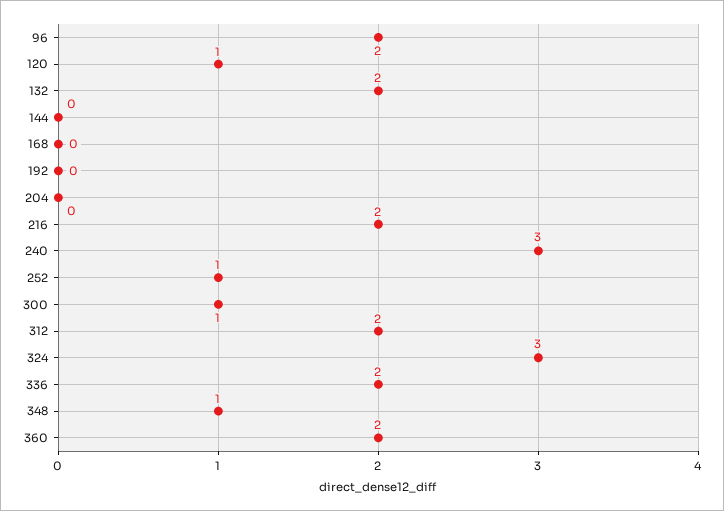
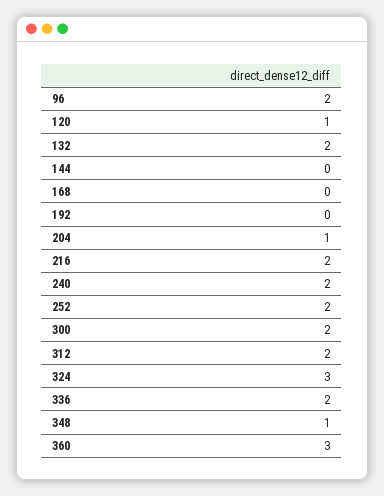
  {
    "96": 2,
    "120": 1,
    "132": 2,
    "144": 0,
    "168": 0,
    "192": 0,
-   "204": 0,
+   "204": 1,
    "216": 2,
-   "240": 3,
+   "240": 2,
-   "252": 1,
+   "252": 2,
-   "300": 1,
+   "300": 2,
    "312": 2,
    "324": 3,
    "336": 2,
    "348": 1,
-   "360": 2
+   "360": 3
  }

